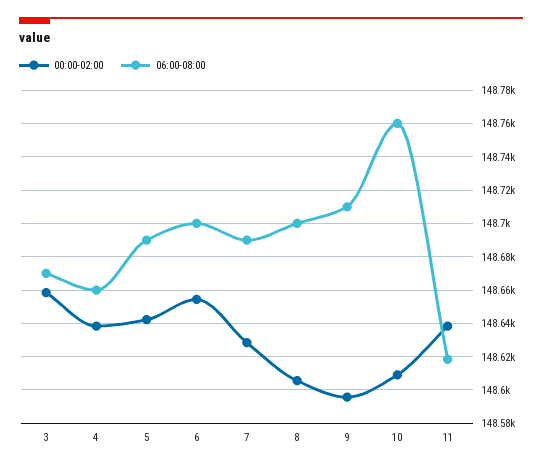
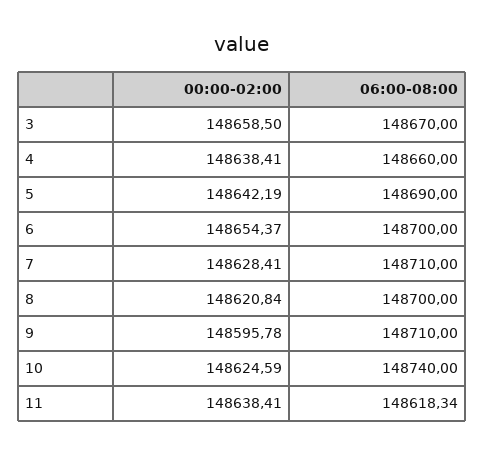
  {
    "00:00-02:00": {
      "3": 148658.5,
      "4": 148638.41,
      "5": 148642.19,
      "6": 148654.37,
      "7": 148628.41,
-     "8": 148605,
+     "8": 148620.84,
      "9": 148595.78,
-     "10": 148610,
+     "10": 148624.59,
      "11": 148638.41
    },
    "06:00-08:00": {
      "3": 148670,
      "4": 148660,
      "5": 148690,
      "6": 148700,
-     "7": 148690,
+     "7": 148710,
      "8": 148700,
      "9": 148710,
-     "10": 148760,
+     "10": 148740,
      "11": 148618.34
    }
  }

